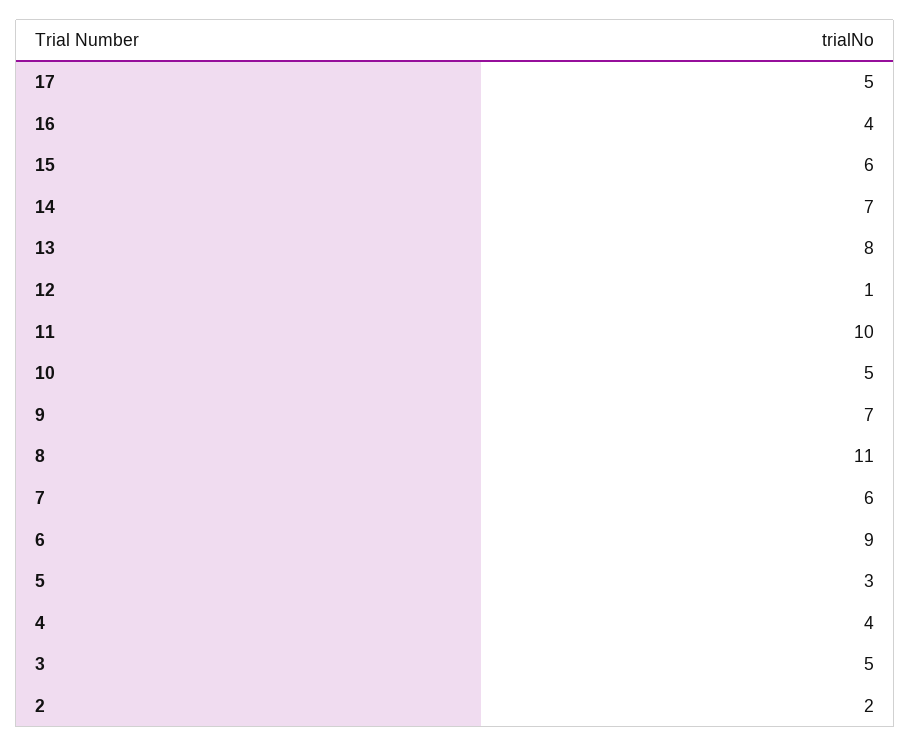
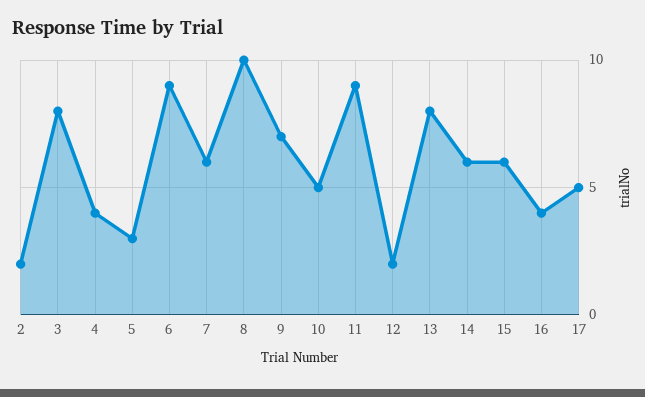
  {
    "17": 5,
    "16": 4,
    "15": 6,
-   "14": 7,
+   "14": 6,
    "13": 8,
-   "12": 1,
+   "12": 2,
-   "11": 10,
+   "11": 9,
    "10": 5,
    "9": 7,
-   "8": 11,
+   "8": 10,
    "7": 6,
    "6": 9,
    "5": 3,
    "4": 4,
-   "3": 5,
+   "3": 8,
    "2": 2
  }

